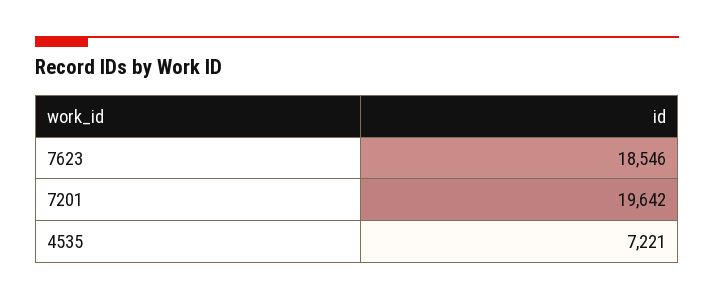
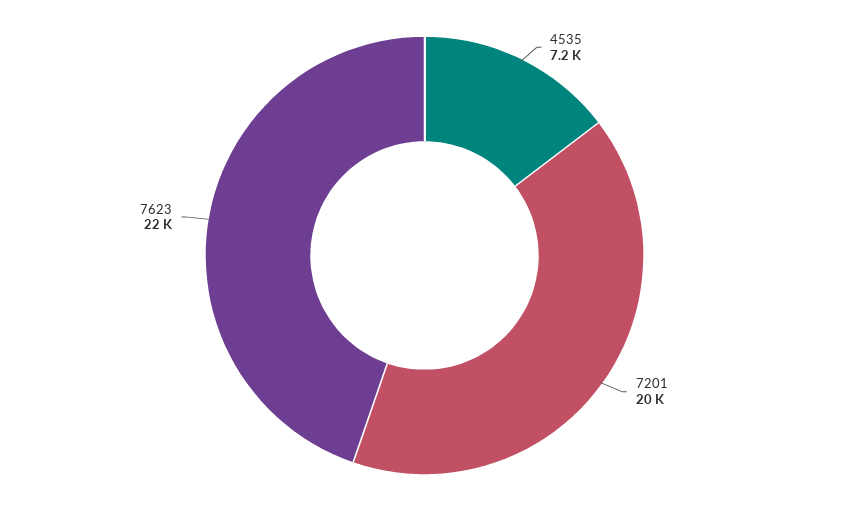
  {
-   "7623": 18546,
+   "7623": 22000,
    "7201": 19642,
    "4535": 7221
  }

